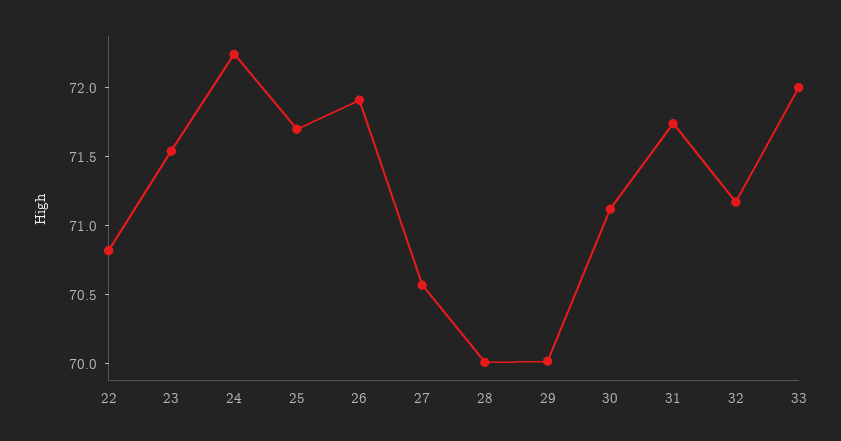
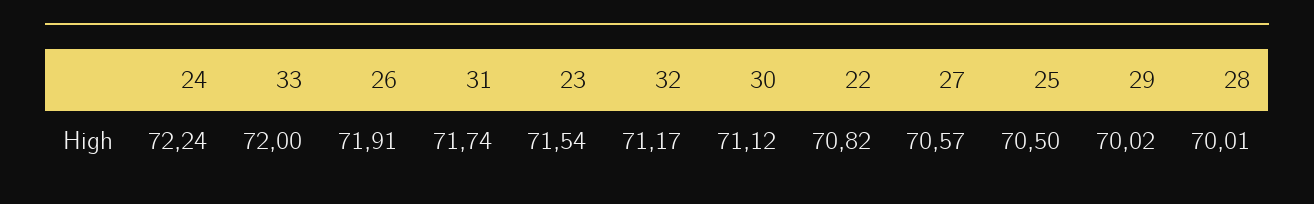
  {
    "22": 70.82,
    "23": 71.54,
    "24": 72.24,
-   "25": 71.7,
+   "25": 70.5,
    "26": 71.91,
    "27": 70.57,
    "28": 70.01,
    "29": 70.02,
    "30": 71.12,
    "31": 71.74,
    "32": 71.17,
    "33": 72
  }

